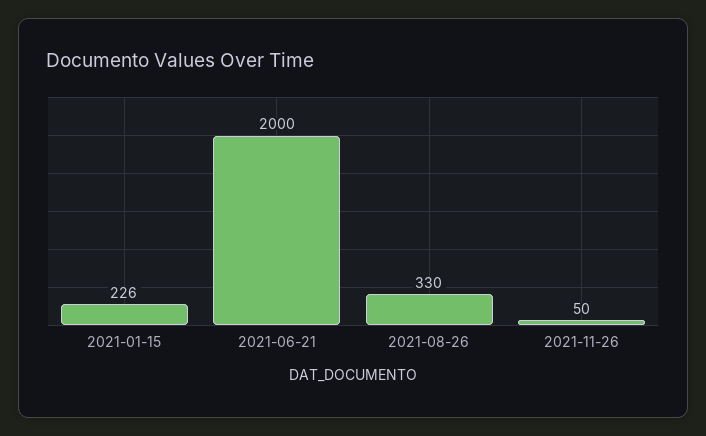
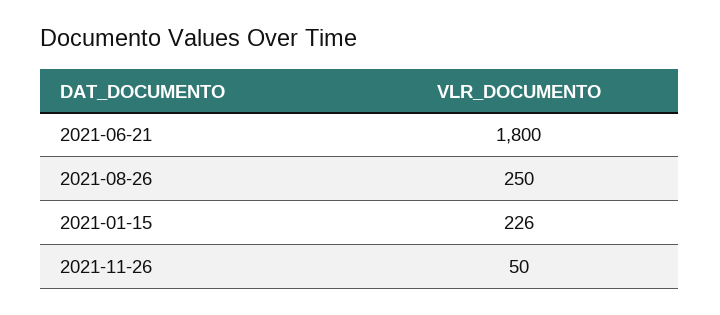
  {
    "2021-01-15": 226,
-   "2021-06-21": 2000,
+   "2021-06-21": 1800,
-   "2021-08-26": 330,
+   "2021-08-26": 250,
    "2021-11-26": 50
  }

